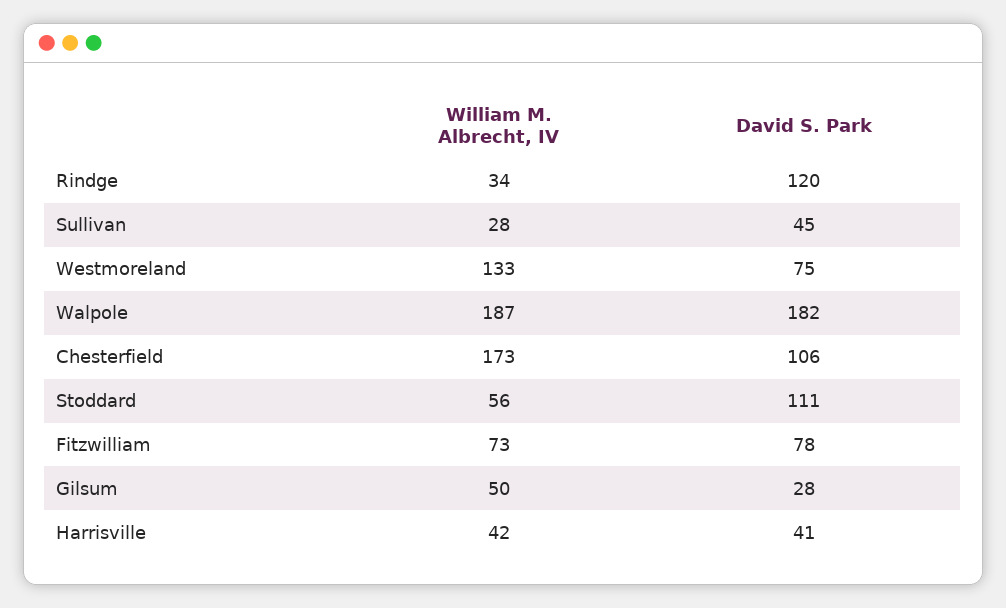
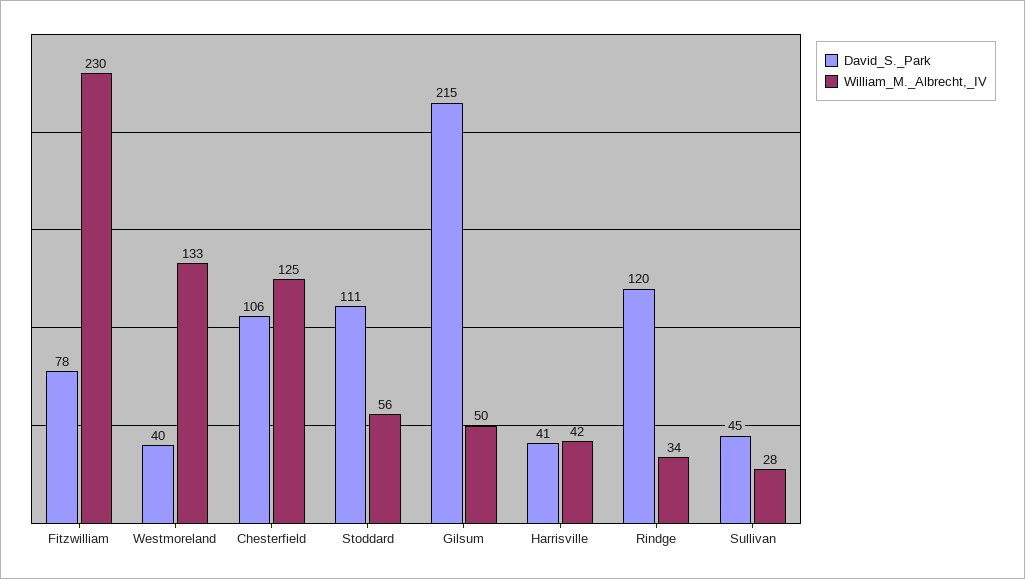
  {
    "William M. Albrecht, IV": {
      "Rindge": 34,
      "Sullivan": 28,
      "Westmoreland": 133,
-     "Walpole": 187,
-     "Chesterfield": 173,
+     "Chesterfield": 125,
      "Stoddard": 56,
-     "Fitzwilliam": 73,
+     "Fitzwilliam": 230,
      "Gilsum": 50,
      "Harrisville": 42
    },
    "David S. Park": {
      "Rindge": 120,
      "Sullivan": 45,
-     "Westmoreland": 75,
+     "Westmoreland": 40,
-     "Walpole": 182,
      "Chesterfield": 106,
      "Stoddard": 111,
      "Fitzwilliam": 78,
-     "Gilsum": 28,
+     "Gilsum": 215,
      "Harrisville": 41
    }
  }

